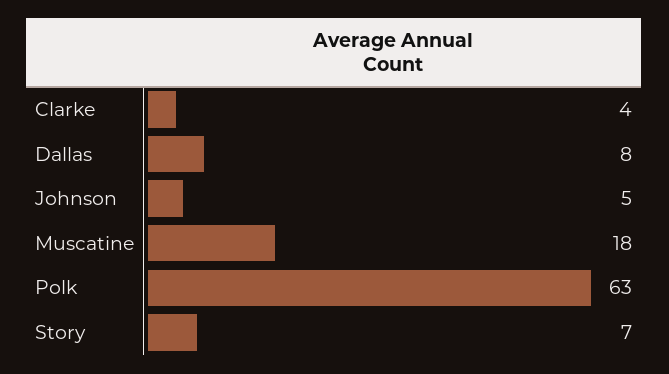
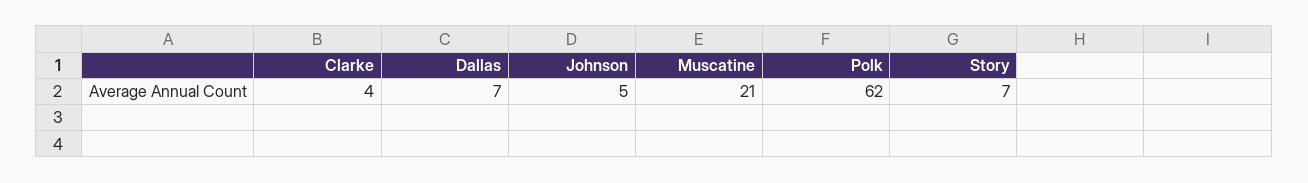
  {
    "Clarke": 4,
-   "Dallas": 8,
+   "Dallas": 7,
    "Johnson": 5,
-   "Muscatine": 18,
+   "Muscatine": 21,
-   "Polk": 63,
+   "Polk": 62,
    "Story": 7
  }

